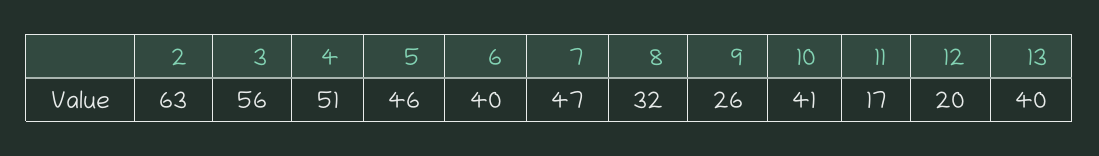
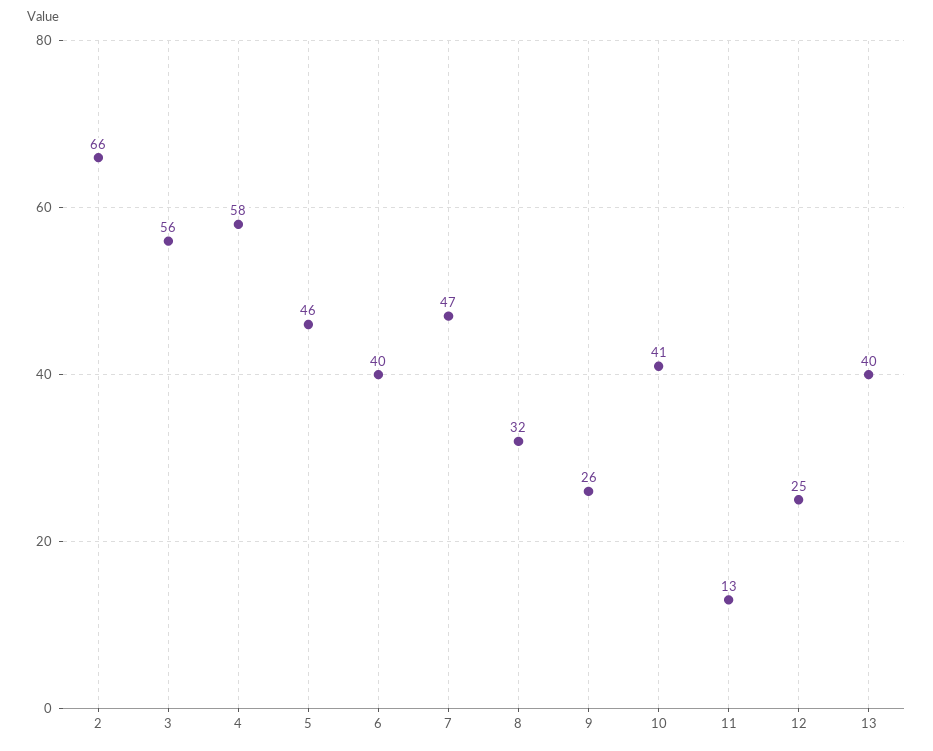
  {
-   "2": 63,
+   "2": 66,
    "3": 56,
-   "4": 51,
+   "4": 58,
    "5": 46,
    "6": 40,
    "7": 47,
    "8": 32,
    "9": 26,
    "10": 41,
-   "11": 17,
+   "11": 13,
-   "12": 20,
+   "12": 25,
    "13": 40
  }

